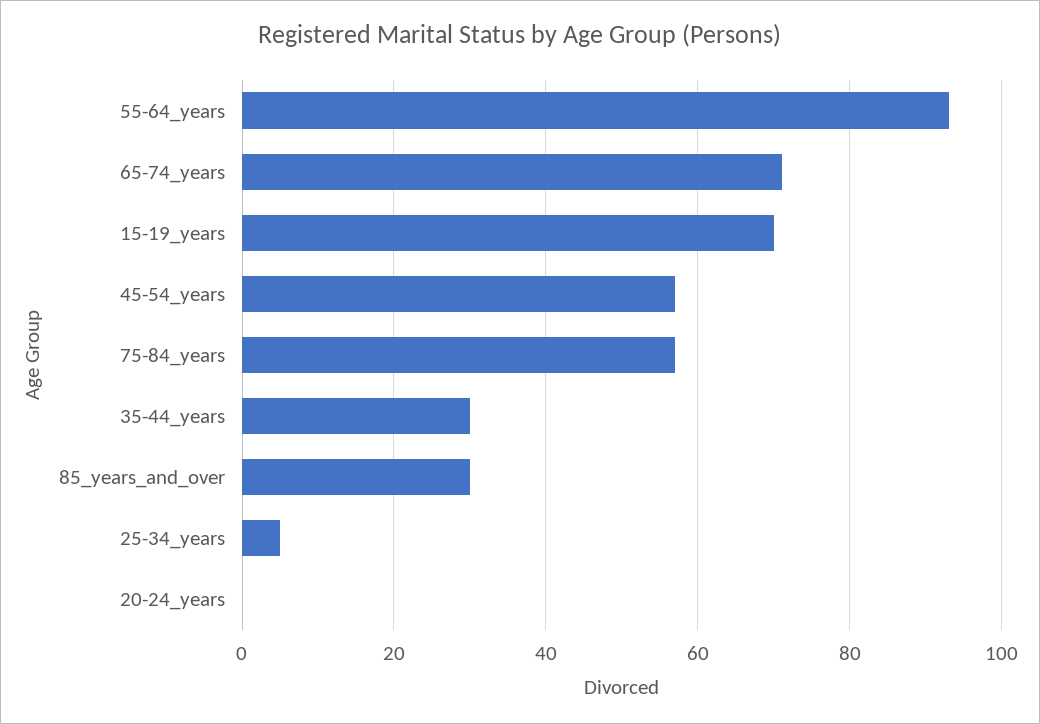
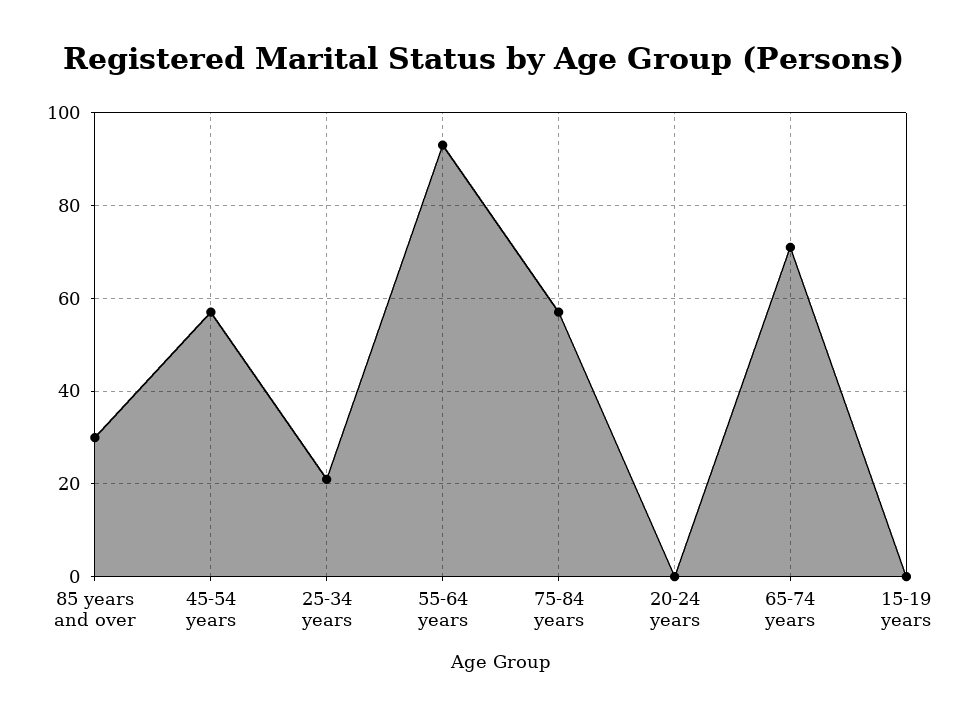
  {
    "55-64_years": 95,
    "65-74_years": 70,
-   "15-19_years": 70,
+   "15-19_years": 0,
    "45-54_years": 55,
    "75-84_years": 55,
-   "35-44_years": 30,
    "85_years_and_over": 30,
-   "25-34_years": 5,
+   "25-34_years": 20,
    "20-24_years": 0
  }

